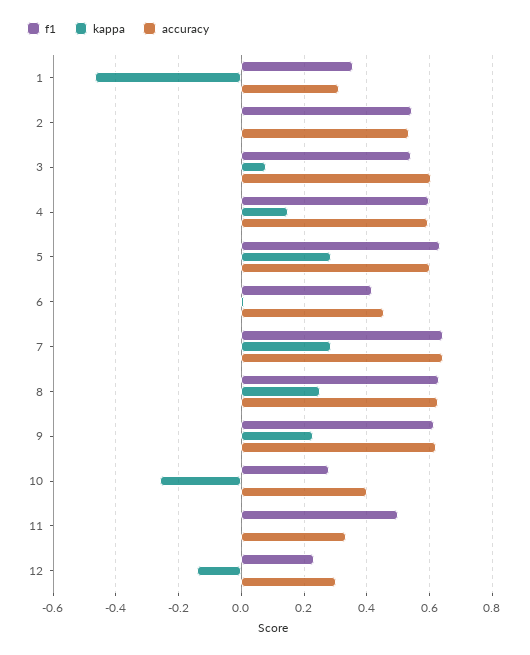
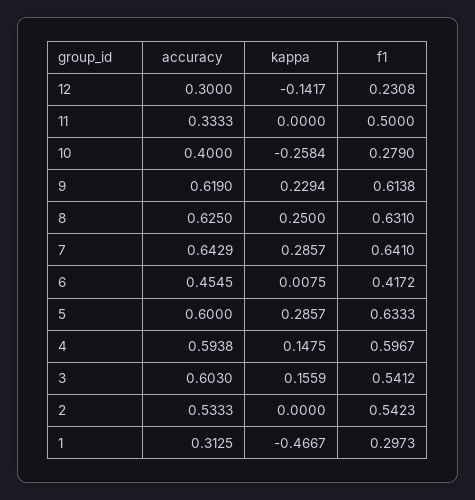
  {
    "f1": {
-     "1": 0.36,
+     "1": 0.2973,
      "2": 0.5423,
      "3": 0.5412,
      "4": 0.5967,
      "5": 0.6333,
      "6": 0.4172,
      "7": 0.641,
      "8": 0.631,
      "9": 0.6138,
      "10": 0.279,
      "11": 0.5,
      "12": 0.2308
    },
    "kappa": {
      "1": -0.4667,
      "2": 0,
-     "3": 0.08,
+     "3": 0.1559,
      "4": 0.1475,
      "5": 0.2857,
      "6": 0.0075,
      "7": 0.2857,
      "8": 0.25,
      "9": 0.2294,
      "10": -0.2584,
      "11": 0,
      "12": -0.1417
    },
    "accuracy": {
      "1": 0.3125,
      "2": 0.5333,
      "3": 0.603,
      "4": 0.5938,
      "5": 0.6,
      "6": 0.4545,
      "7": 0.6429,
      "8": 0.625,
      "9": 0.619,
      "10": 0.4,
      "11": 0.3333,
      "12": 0.3
    }
  }

